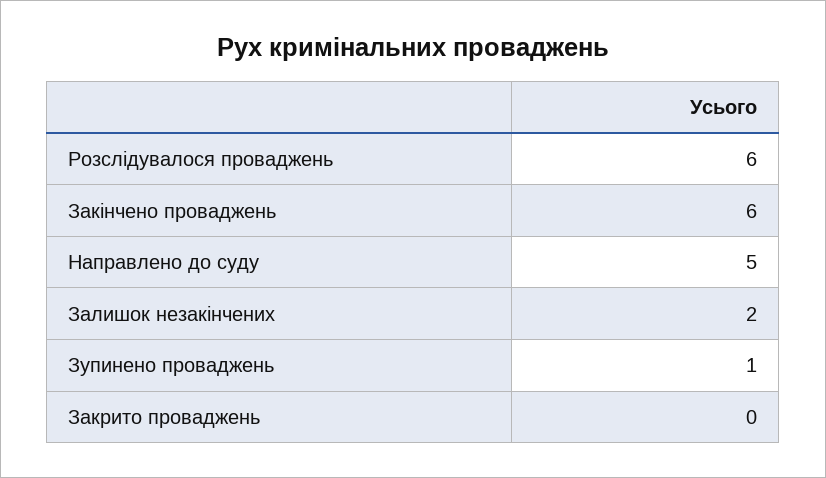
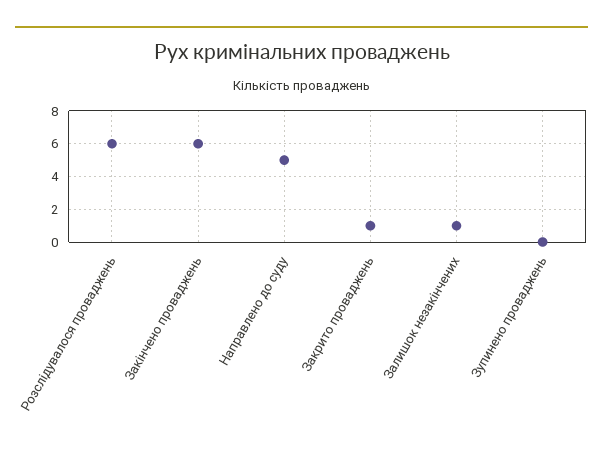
  {
    "Розслідувалося проваджень": 6,
    "Закінчено проваджень": 6,
    "Направлено до суду": 5,
-   "Залишок незакінчених": 2,
+   "Залишок незакінчених": 1,
-   "Зупинено проваджень": 1,
+   "Зупинено проваджень": 0,
-   "Закрито проваджень": 0
+   "Закрито проваджень": 1
  }

